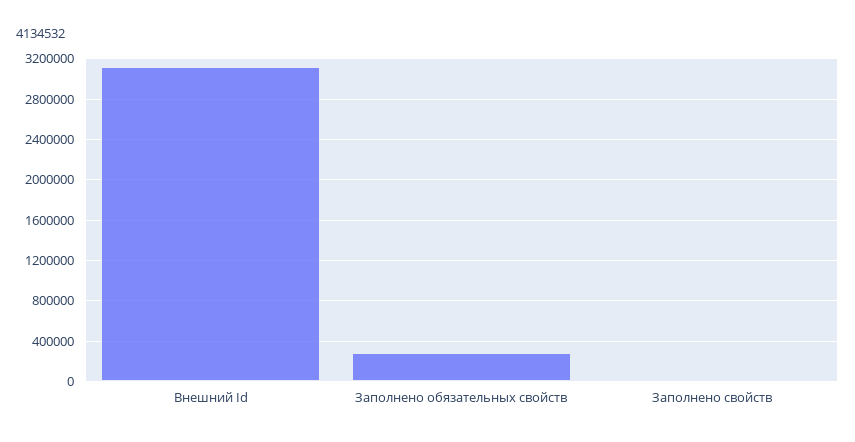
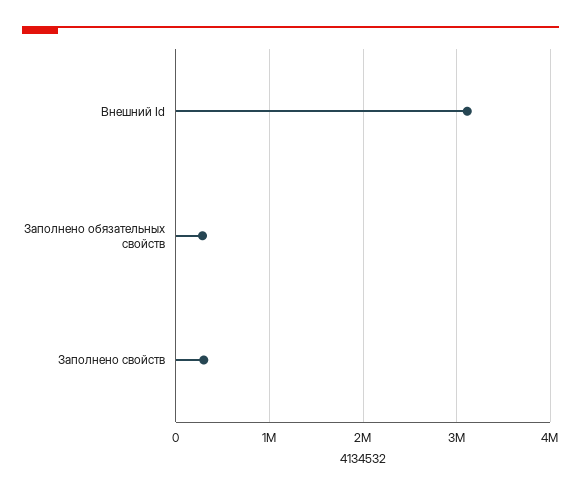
  {
    "Внешний Id": 3100000,
    "Заполнено обязательных свойств": 300000,
-   "Заполнено свойств": 0
+   "Заполнено свойств": 300000
  }

